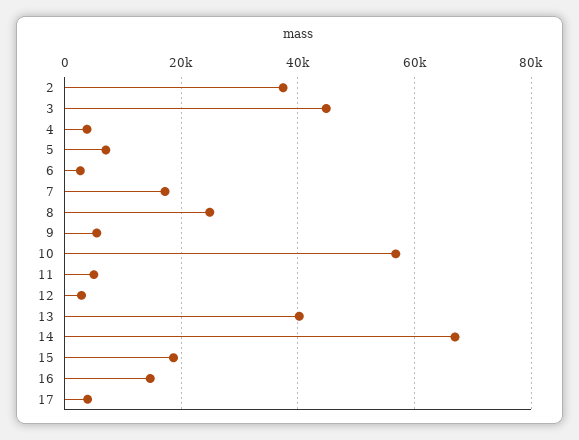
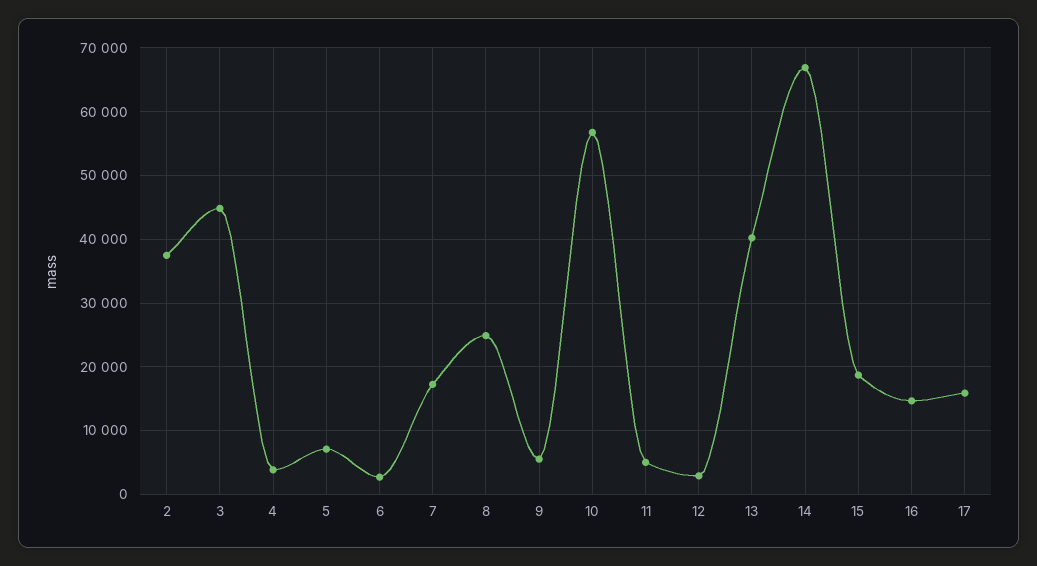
  {
    "2": 37000,
    "3": 45000,
    "4": 4000,
    "5": 7000,
    "6": 3000,
    "7": 17000,
    "8": 25000,
    "9": 6000,
    "10": 57000,
    "11": 5000,
    "12": 3000,
    "13": 40000,
    "14": 67000,
    "15": 19000,
    "16": 15000,
-   "17": 4000
+   "17": 16000
  }

